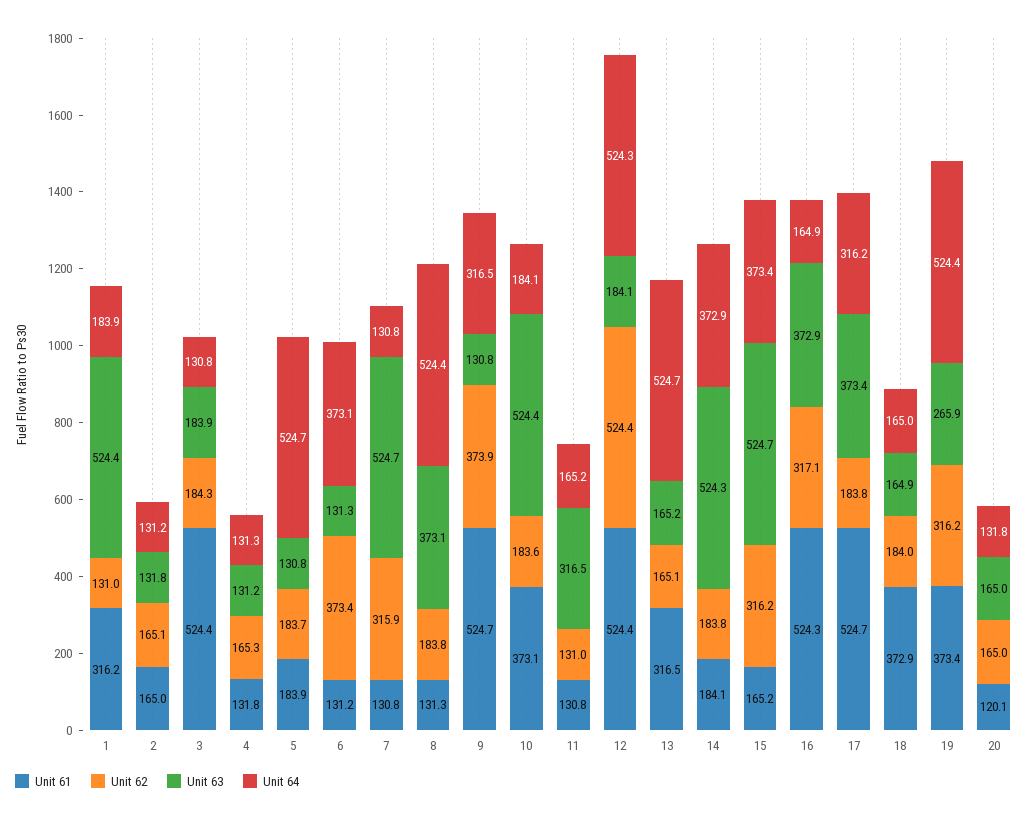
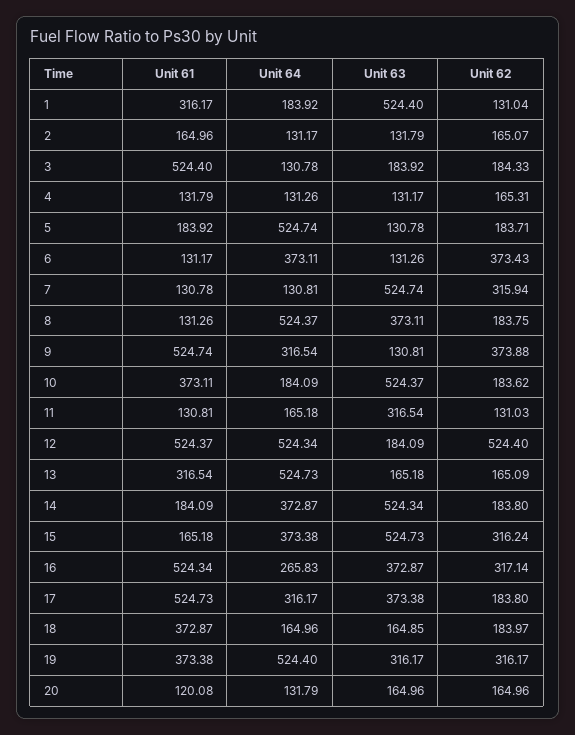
  {
    "Unit 61": {
      "1": 316.17,
      "2": 164.96,
      "3": 524.4,
      "4": 131.79,
      "5": 183.92,
      "6": 131.17,
      "7": 130.78,
      "8": 131.26,
      "9": 524.74,
      "10": 373.11,
      "11": 130.81,
      "12": 524.37,
      "13": 316.54,
      "14": 184.09,
      "15": 165.18,
      "16": 524.34,
      "17": 524.73,
      "18": 372.87,
      "19": 373.38,
      "20": 120.08
    },
    "Unit 62": {
      "1": 131.04,
      "2": 165.07,
      "3": 184.33,
      "4": 165.31,
      "5": 183.71,
      "6": 373.43,
      "7": 315.94,
      "8": 183.75,
      "9": 373.88,
      "10": 183.62,
      "11": 131.03,
      "12": 524.4,
      "13": 165.09,
      "14": 183.8,
      "15": 316.24,
      "16": 317.14,
      "17": 183.8,
      "18": 183.97,
      "19": 316.17,
      "20": 164.96
    },
    "Unit 63": {
      "1": 524.4,
      "2": 131.79,
      "3": 183.92,
      "4": 131.17,
      "5": 130.78,
      "6": 131.26,
      "7": 524.74,
      "8": 373.11,
      "9": 130.81,
      "10": 524.37,
      "11": 316.54,
      "12": 184.09,
      "13": 165.18,
      "14": 524.34,
      "15": 524.73,
      "16": 372.87,
      "17": 373.38,
      "18": 164.85,
-     "19": 265.9,
+     "19": 316.17,
      "20": 164.96
    },
    "Unit 64": {
      "1": 183.92,
      "2": 131.17,
      "3": 130.78,
      "4": 131.26,
      "5": 524.74,
      "6": 373.11,
      "7": 130.81,
      "8": 524.37,
      "9": 316.54,
      "10": 184.09,
      "11": 165.18,
      "12": 524.34,
      "13": 524.73,
      "14": 372.87,
      "15": 373.38,
-     "16": 164.9,
+     "16": 265.83,
      "17": 316.17,
      "18": 164.96,
      "19": 524.4,
      "20": 131.79
    }
  }

